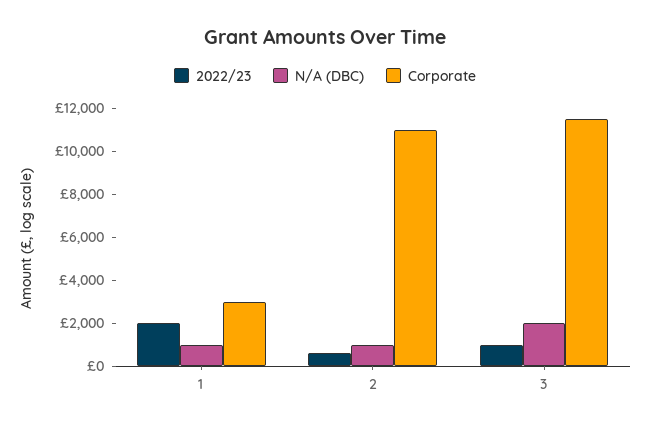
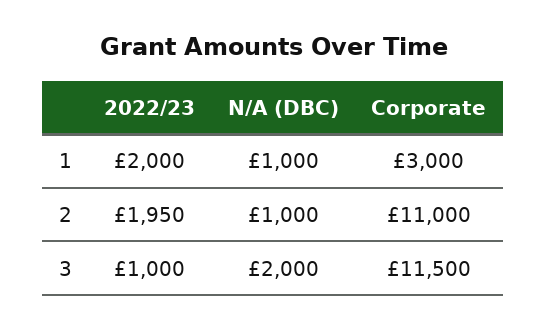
  {
    "2022/23": {
      "1": 2000,
-     "2": 500,
+     "2": 1950,
      "3": 1000
    },
    "N/A (DBC)": {
      "1": 1000,
      "2": 1000,
      "3": 2000
    },
    "Corporate": {
      "1": 3000,
      "2": 11000,
      "3": 11500
    }
  }

